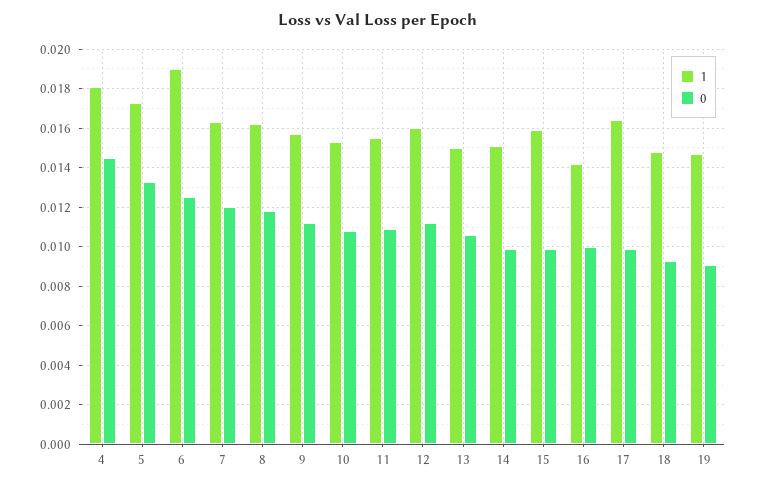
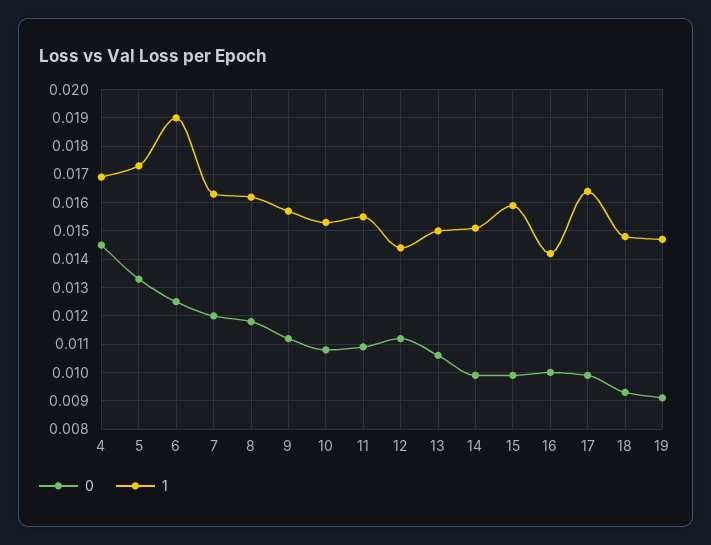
  {
    "1": {
-     "4": 0.018,
+     "4": 0.017,
      "5": 0.0175,
      "6": 0.019,
      "7": 0.0165,
      "8": 0.016,
      "9": 0.0155,
      "10": 0.0155,
      "11": 0.0155,
-     "12": 0.016,
+     "12": 0.0145,
      "13": 0.015,
      "14": 0.015,
      "15": 0.016,
      "16": 0.014,
      "17": 0.0165,
      "18": 0.015,
      "19": 0.0145
    },
    "0": {
      "4": 0.0145,
      "5": 0.0135,
      "6": 0.0125,
      "7": 0.012,
      "8": 0.012,
      "9": 0.011,
      "10": 0.011,
      "11": 0.011,
      "12": 0.011,
      "13": 0.0105,
      "14": 0.01,
      "15": 0.01,
      "16": 0.01,
      "17": 0.01,
      "18": 0.0095,
      "19": 0.009
    }
  }

